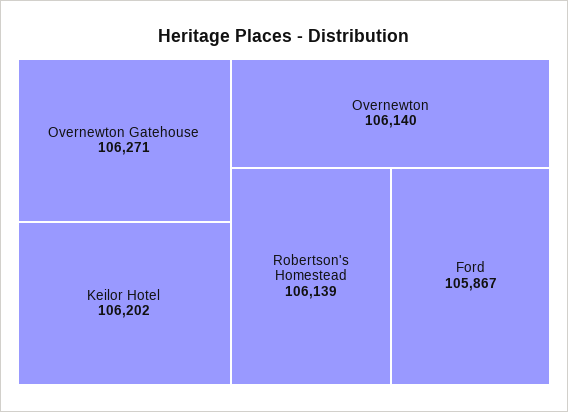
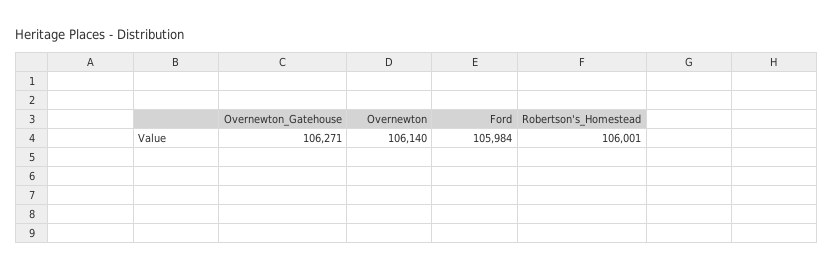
  {
    "Overnewton Gatehouse": 106271,
-   "Keilor Hotel": 106202,
    "Overnewton": 106140,
-   "Robertson's Homestead": 106139,
+   "Robertson's Homestead": 106001,
-   "Ford": 105867
+   "Ford": 105984
  }

